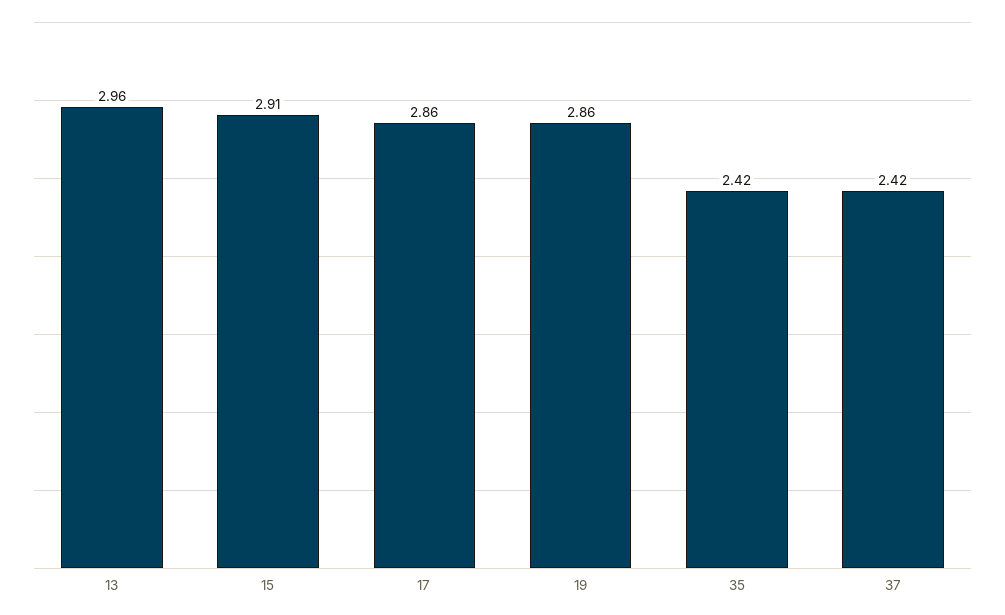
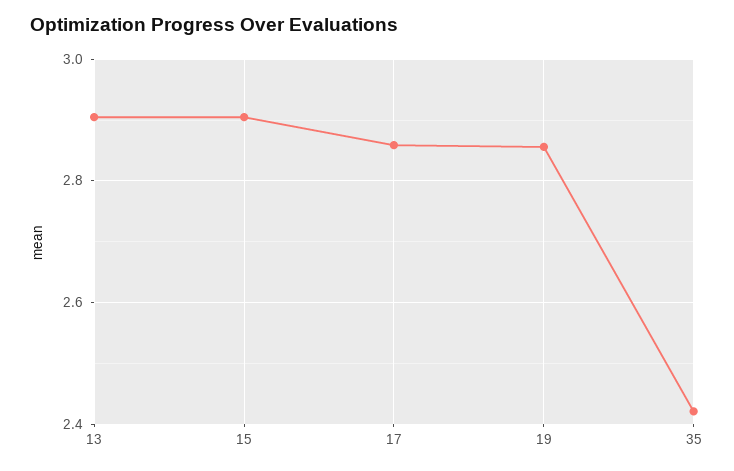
  {
-   "13": 2.96,
+   "13": 2.9,
    "15": 2.91,
    "17": 2.86,
    "19": 2.86,
-   "35": 2.42,
+   "35": 2.42
-   "37": 2.42
  }

